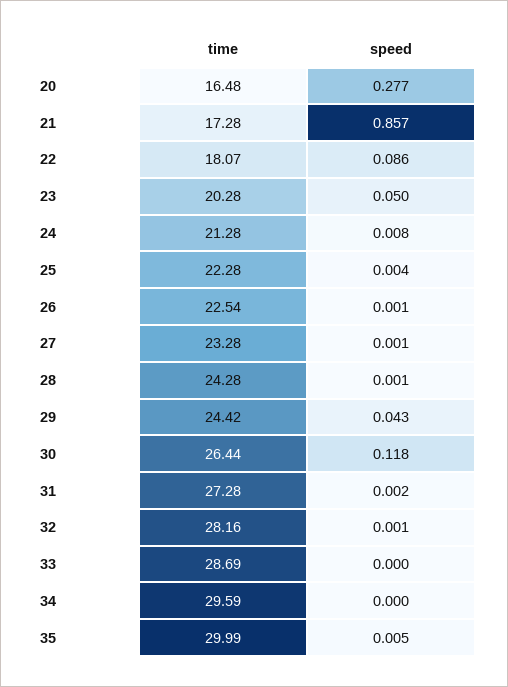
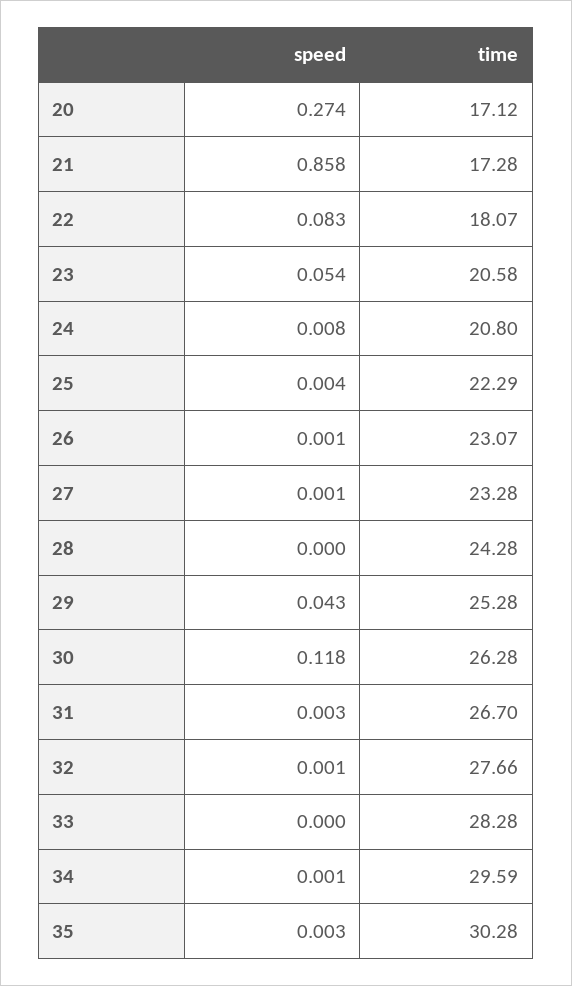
  {
    "time": {
-     "20": 16.48,
+     "20": 17.12,
      "21": 17.28,
      "22": 18.07,
-     "23": 20.28,
+     "23": 20.58,
-     "24": 21.28,
+     "24": 20.8,
-     "25": 22.28,
+     "25": 22.29,
-     "26": 22.54,
+     "26": 23.07,
      "27": 23.28,
      "28": 24.28,
-     "29": 24.42,
+     "29": 25.28,
-     "30": 26.44,
+     "30": 26.28,
-     "31": 27.28,
+     "31": 26.7,
-     "32": 28.16,
+     "32": 27.66,
-     "33": 28.69,
+     "33": 28.28,
      "34": 29.59,
-     "35": 29.99
+     "35": 30.28
    },
    "speed": {
-     "20": 0.277,
+     "20": 0.274,
-     "21": 0.857,
+     "21": 0.858,
-     "22": 0.086,
+     "22": 0.083,
-     "23": 0.05,
+     "23": 0.054,
      "24": 0.008,
      "25": 0.004,
      "26": 0.001,
      "27": 0.001,
-     "28": 0.001,
+     "28": 0,
      "29": 0.043,
      "30": 0.118,
-     "31": 0.002,
+     "31": 0.003,
      "32": 0.001,
      "33": 0,
-     "34": 0,
+     "34": 0.001,
-     "35": 0.005
+     "35": 0.003
    }
  }

